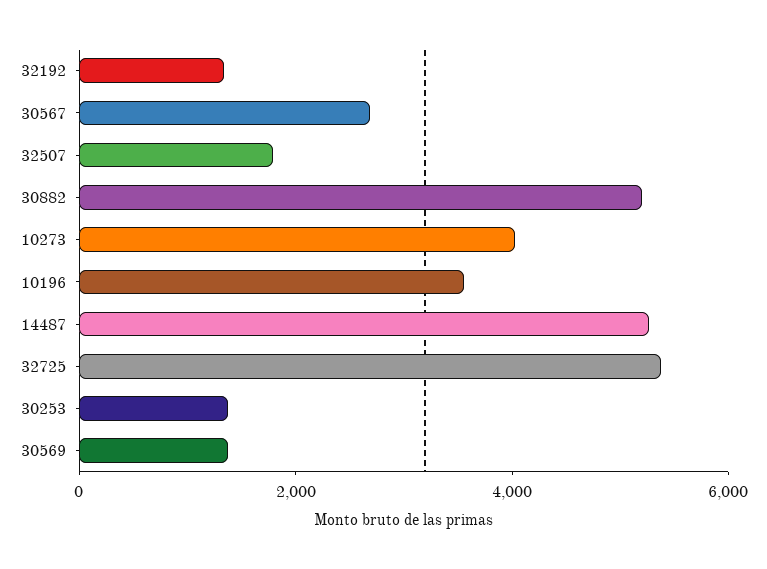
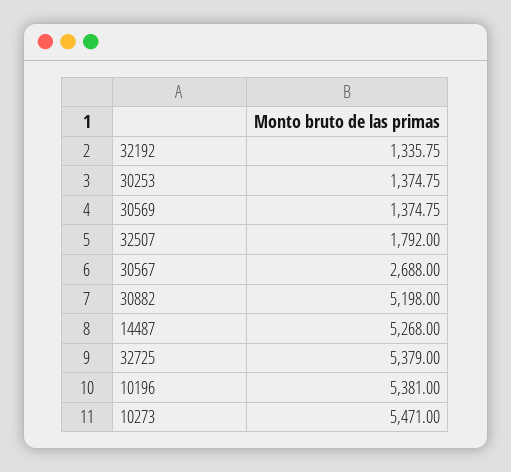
  {
    "32192": 1335.75,
    "30567": 2688,
    "32507": 1792,
    "30882": 5198,
-   "10273": 4000,
+   "10273": 5471,
-   "10196": 3500,
+   "10196": 5381,
    "14487": 5268,
    "32725": 5379,
    "30253": 1374.75,
    "30569": 1374.75
  }

